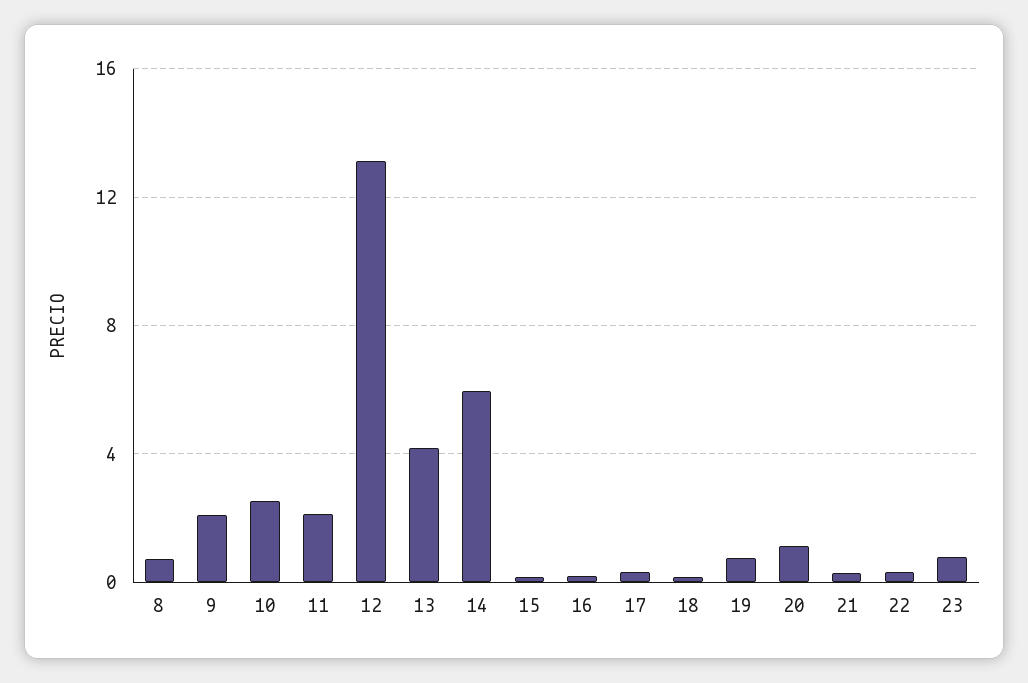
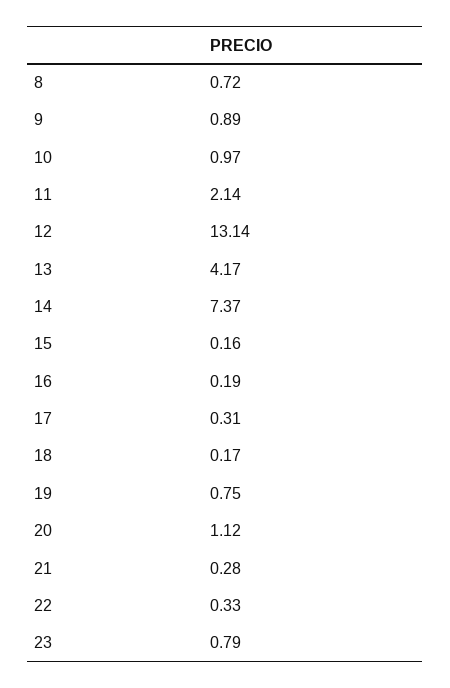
  {
    "8": 0.72,
-   "9": 2,
+   "9": 0.89,
-   "10": 2.5,
+   "10": 0.97,
    "11": 2.14,
    "12": 13.14,
    "13": 4.17,
-   "14": 6,
+   "14": 7.37,
    "15": 0.16,
    "16": 0.19,
    "17": 0.31,
    "18": 0.17,
    "19": 0.75,
    "20": 1.12,
    "21": 0.28,
    "22": 0.33,
    "23": 0.79
  }

